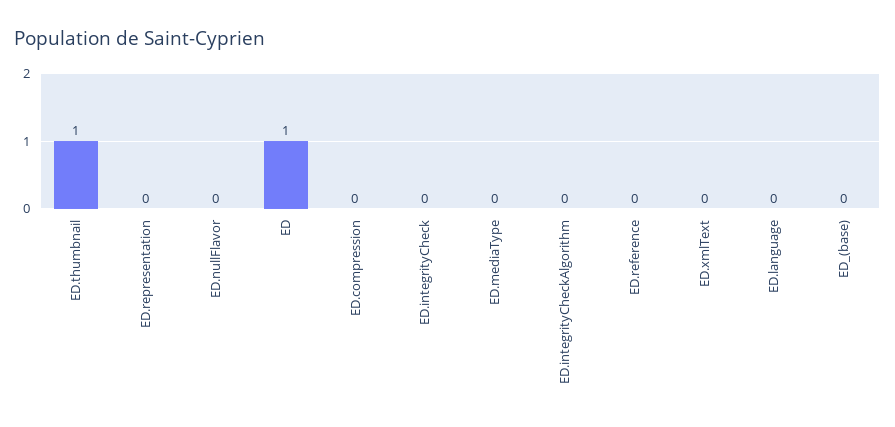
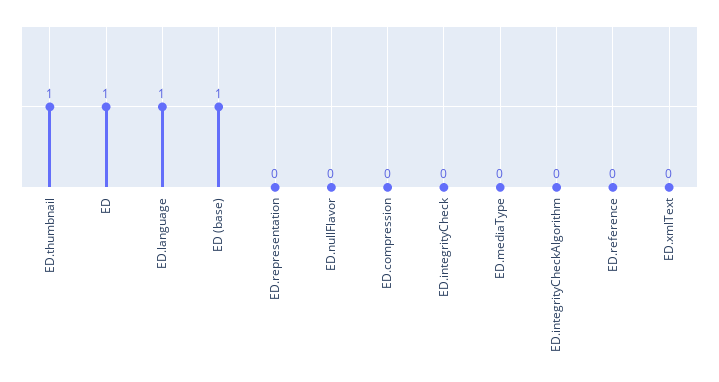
  {
    "ED.thumbnail": 1,
    "ED.representation": 0,
    "ED.nullFlavor": 0,
    "ED": 1,
    "ED.compression": 0,
    "ED.integrityCheck": 0,
    "ED.mediaType": 0,
    "ED.integrityCheckAlgorithm": 0,
    "ED.reference": 0,
    "ED.xmlText": 0,
-   "ED.language": 0,
+   "ED.language": 1,
-   "ED_(base)": 0
+   "ED_(base)": 1
  }

